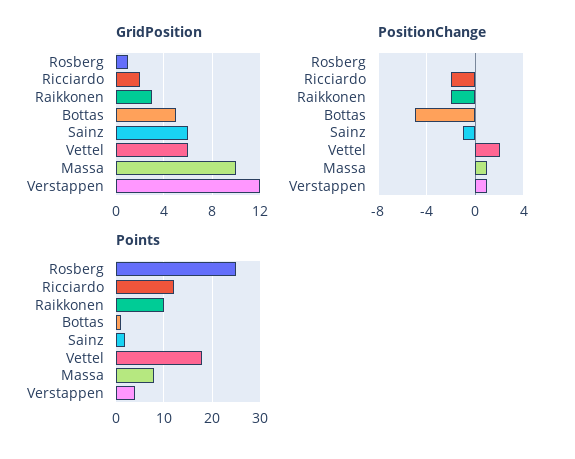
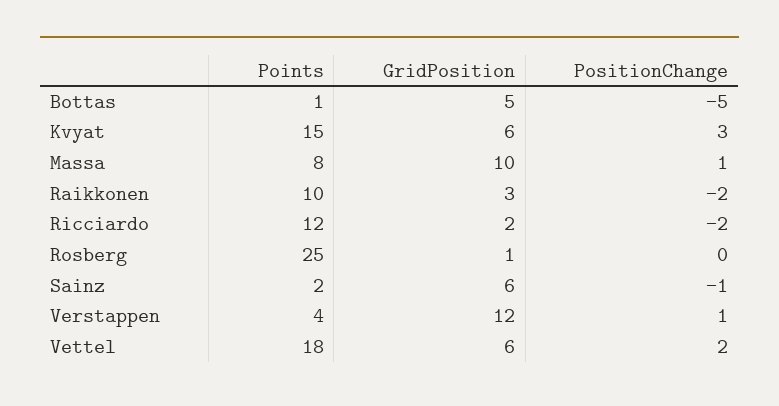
  {
    "GridPosition": {
      "Rosberg": 1,
      "Ricciardo": 2,
      "Raikkonen": 3,
      "Bottas": 5,
      "Sainz": 6,
      "Vettel": 6,
      "Massa": 10,
-     "Verstappen": 12
+     "Verstappen": 12,
+     "Kvyat": 6
    },
    "PositionChange": {
      "Rosberg": 0,
      "Ricciardo": -2,
      "Raikkonen": -2,
      "Bottas": -5,
      "Sainz": -1,
      "Vettel": 2,
      "Massa": 1,
-     "Verstappen": 1
+     "Verstappen": 1,
+     "Kvyat": 3
    },
    "Points": {
      "Rosberg": 25,
      "Ricciardo": 12,
      "Raikkonen": 10,
      "Bottas": 1,
      "Sainz": 2,
      "Vettel": 18,
      "Massa": 8,
-     "Verstappen": 4
+     "Verstappen": 4,
+     "Kvyat": 15
    }
  }

